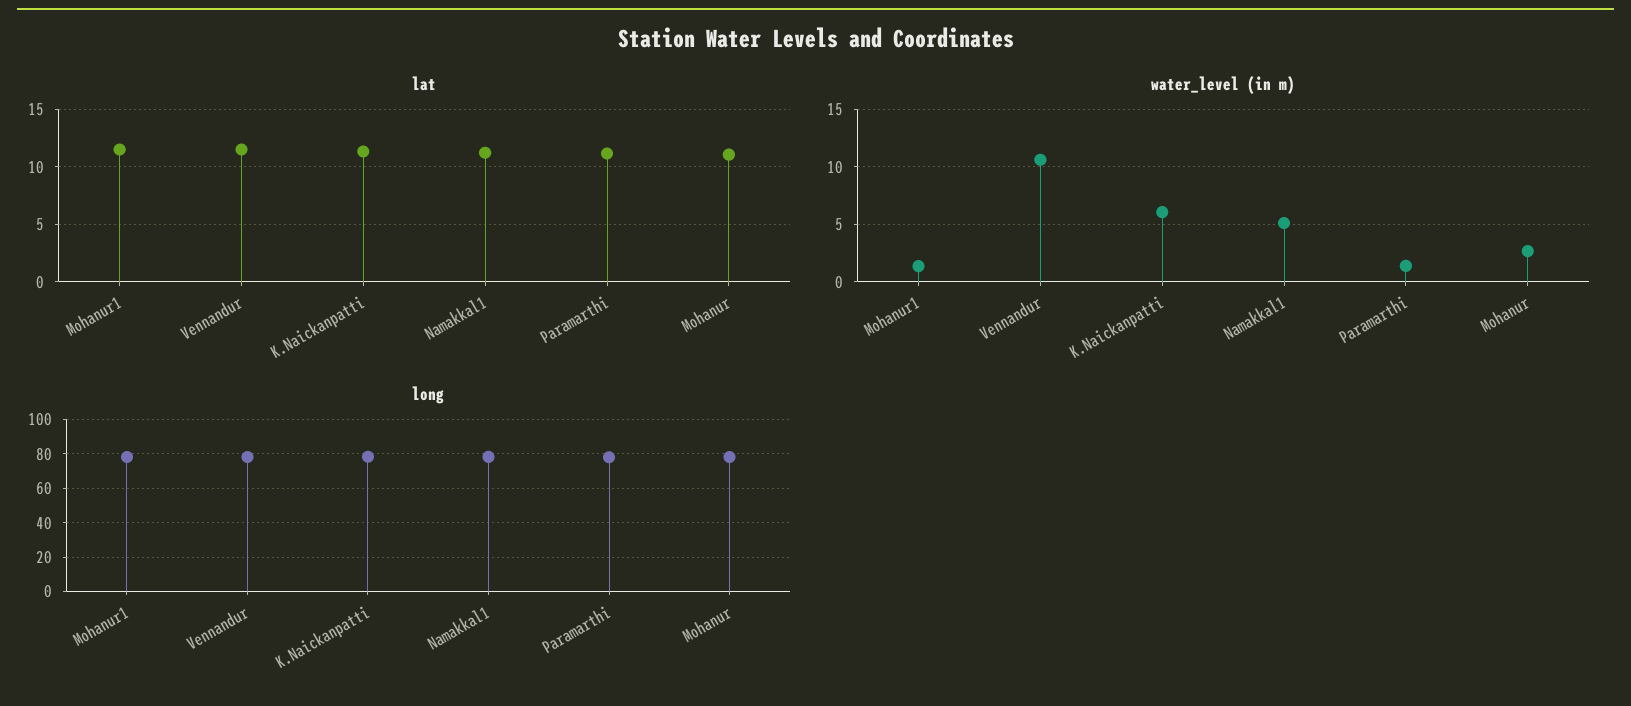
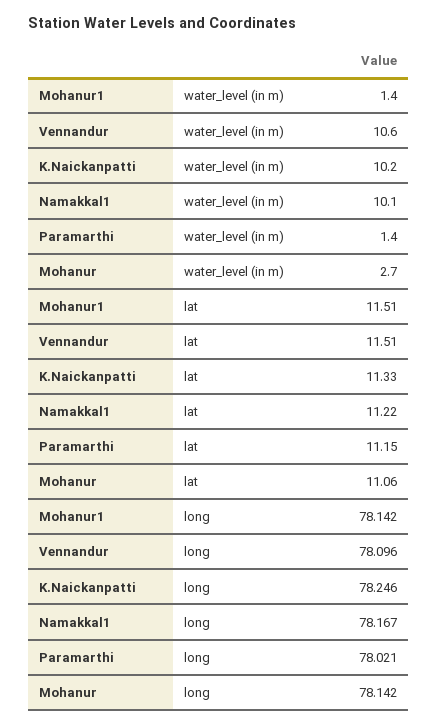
  {
    "lat": {
      "Mohanur1": 11.51,
      "Vennandur": 11.51,
      "K.Naickanpatti": 11.33,
      "Namakkal1": 11.22,
      "Paramarthi": 11.15,
      "Mohanur": 11.06
    },
    "water_level (in m)": {
      "Mohanur1": 1.4,
      "Vennandur": 10.6,
-     "K.Naickanpatti": 6,
+     "K.Naickanpatti": 10.2,
-     "Namakkal1": 5,
+     "Namakkal1": 10.1,
      "Paramarthi": 1.4,
      "Mohanur": 2.7
    },
    "long": {
      "Mohanur1": 78.142,
      "Vennandur": 78.096,
      "K.Naickanpatti": 78.246,
      "Namakkal1": 78.167,
      "Paramarthi": 78.021,
      "Mohanur": 78.142
    }
  }

